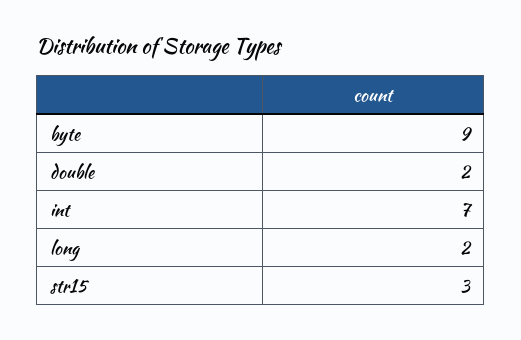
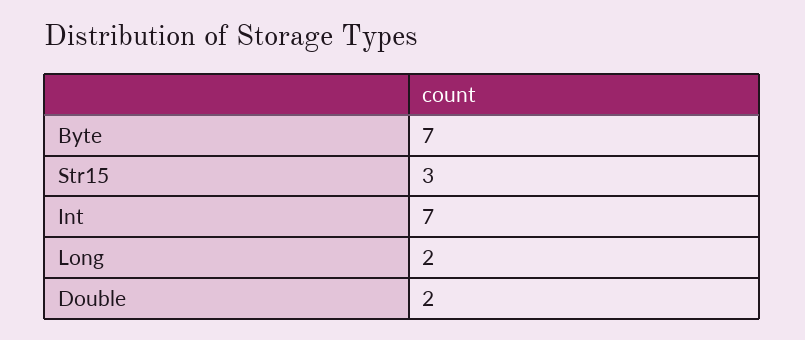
  {
-   "byte": 9,
+   "byte": 7,
    "double": 2,
    "int": 7,
    "long": 2,
    "str15": 3
  }

